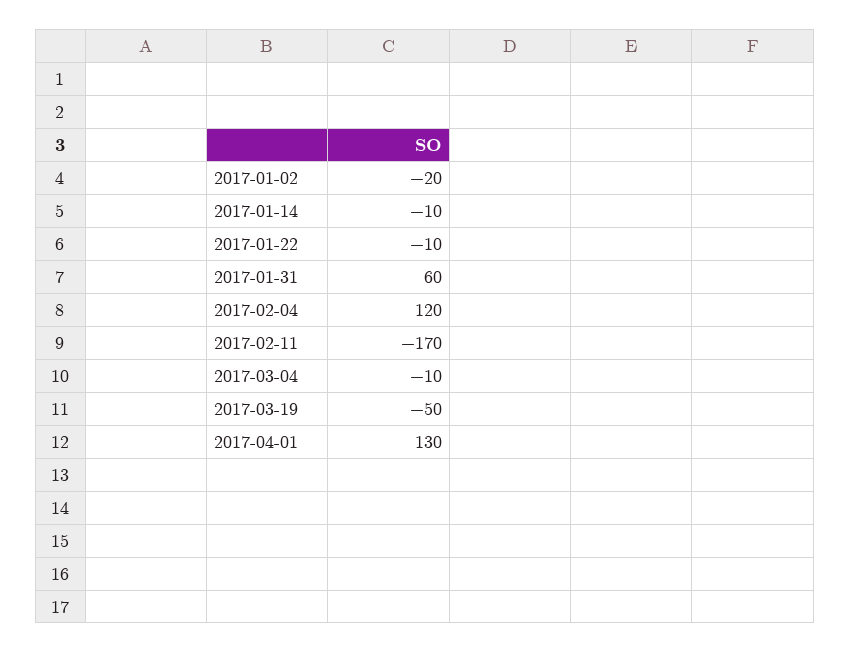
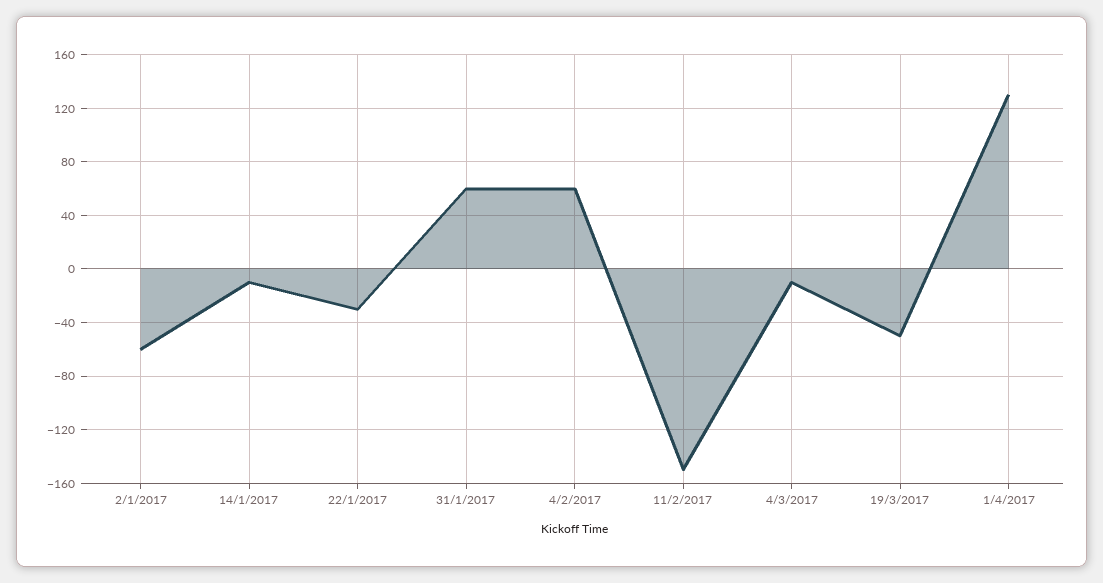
  {
-   "2017-01-02": -20,
+   "2017-01-02": -60,
    "2017-01-14": -10,
-   "2017-01-22": -10,
+   "2017-01-22": -30,
    "2017-01-31": 60,
-   "2017-02-04": 120,
+   "2017-02-04": 60,
-   "2017-02-11": -170,
+   "2017-02-11": -150,
    "2017-03-04": -10,
    "2017-03-19": -50,
    "2017-04-01": 130
  }

